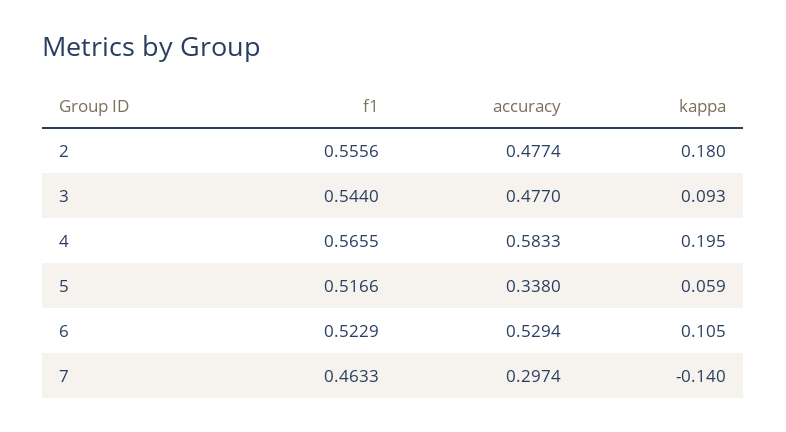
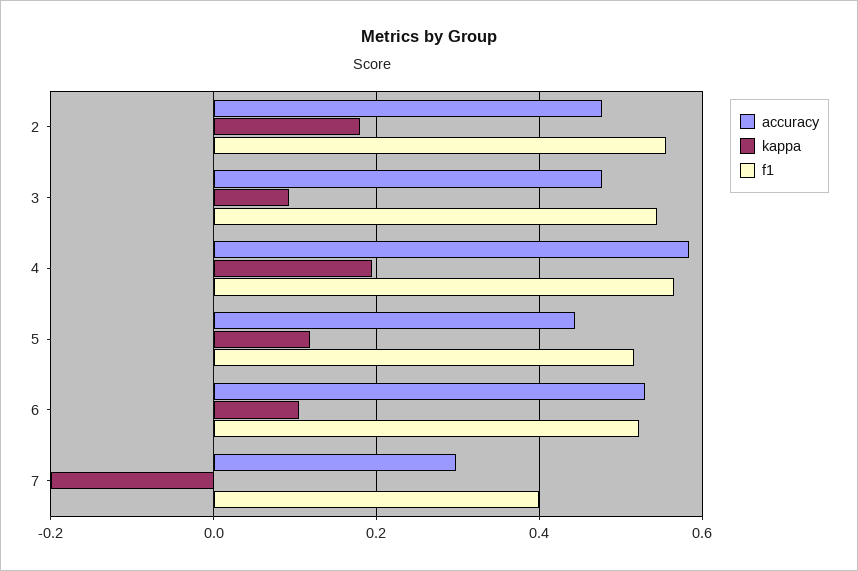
  {
    "f1": {
      "2": 0.5556,
      "3": 0.544,
      "4": 0.5655,
      "5": 0.5166,
      "6": 0.5229,
-     "7": 0.4633
+     "7": 0.4
    },
    "accuracy": {
      "2": 0.4774,
      "3": 0.477,
      "4": 0.5833,
-     "5": 0.338,
+     "5": 0.44,
      "6": 0.5294,
      "7": 0.2974
    },
    "kappa": {
      "2": 0.18,
      "3": 0.093,
      "4": 0.195,
-     "5": 0.059,
+     "5": 0.12,
      "6": 0.105,
-     "7": -0.14
+     "7": -0.2
    }
  }

